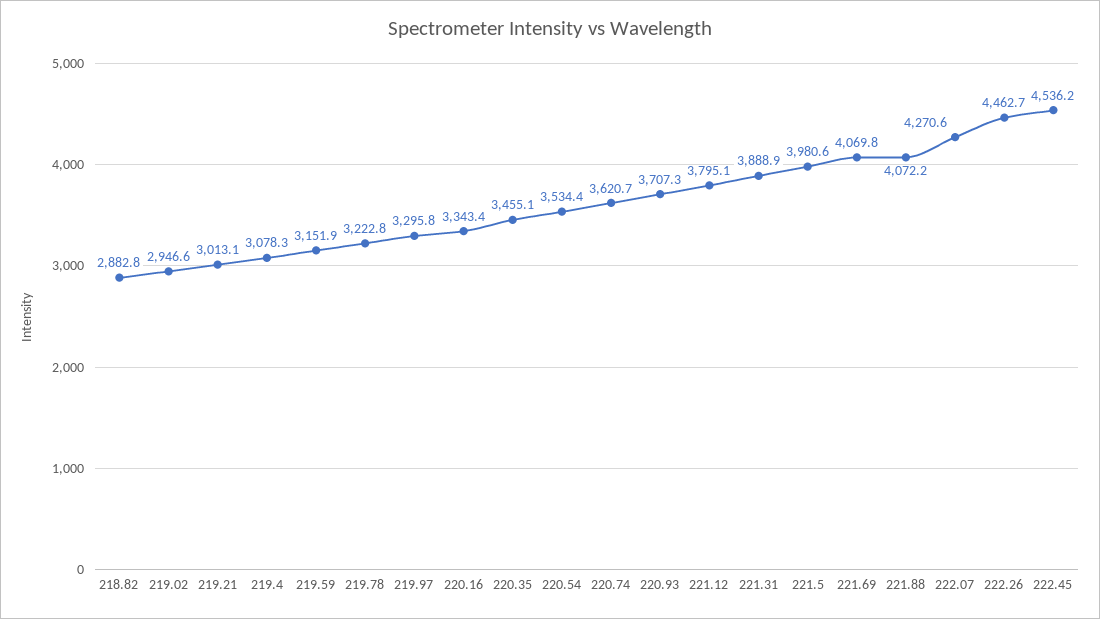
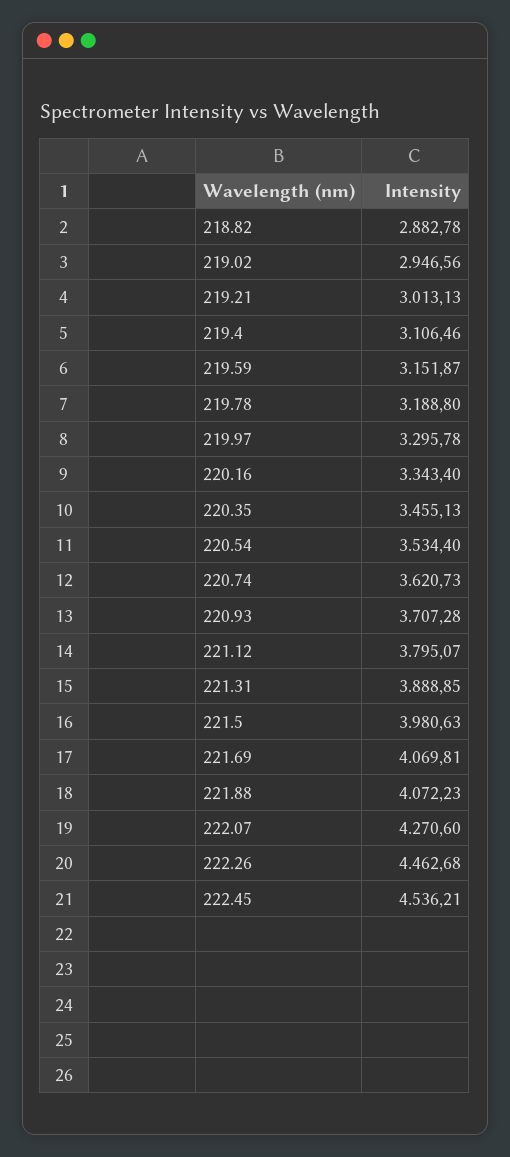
  {
    "218.82": 2882.78,
    "219.02": 2946.56,
    "219.21": 3013.13,
-   "219.4": 3078.3,
+   "219.4": 3106.46,
    "219.59": 3151.87,
-   "219.78": 3222.8,
+   "219.78": 3188.8,
    "219.97": 3295.78,
    "220.16": 3343.4,
    "220.35": 3455.13,
    "220.54": 3534.4,
    "220.74": 3620.73,
    "220.93": 3707.28,
    "221.12": 3795.07,
    "221.31": 3888.85,
    "221.5": 3980.63,
    "221.69": 4069.81,
    "221.88": 4072.23,
    "222.07": 4270.6,
    "222.26": 4462.68,
    "222.45": 4536.21
  }

